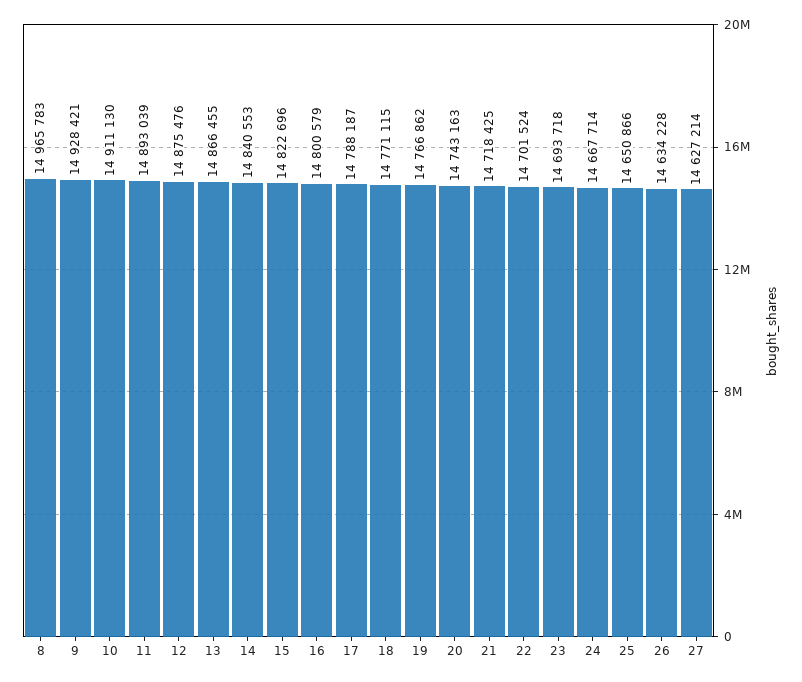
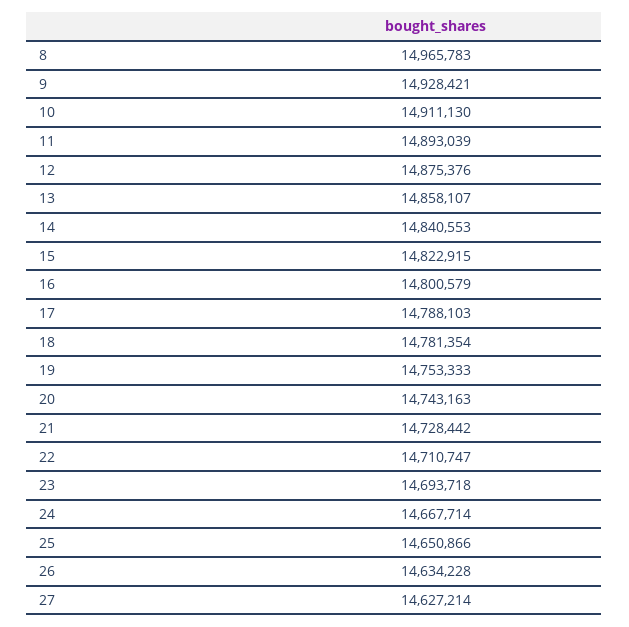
  {
    "8": 14965783,
    "9": 14928421,
    "10": 14911130,
    "11": 14893039,
-   "12": 14875476,
+   "12": 14875376,
-   "13": 14866455,
+   "13": 14858107,
    "14": 14840553,
-   "15": 14822696,
+   "15": 14822915,
    "16": 14800579,
-   "17": 14788187,
+   "17": 14788103,
-   "18": 14771115,
+   "18": 14781354,
-   "19": 14766862,
+   "19": 14753333,
    "20": 14743163,
-   "21": 14718425,
+   "21": 14728442,
-   "22": 14701524,
+   "22": 14710747,
    "23": 14693718,
    "24": 14667714,
    "25": 14650866,
    "26": 14634228,
    "27": 14627214
  }

